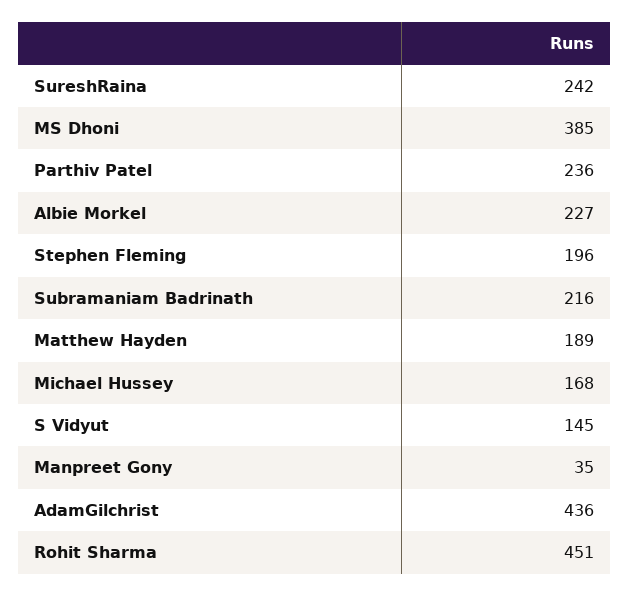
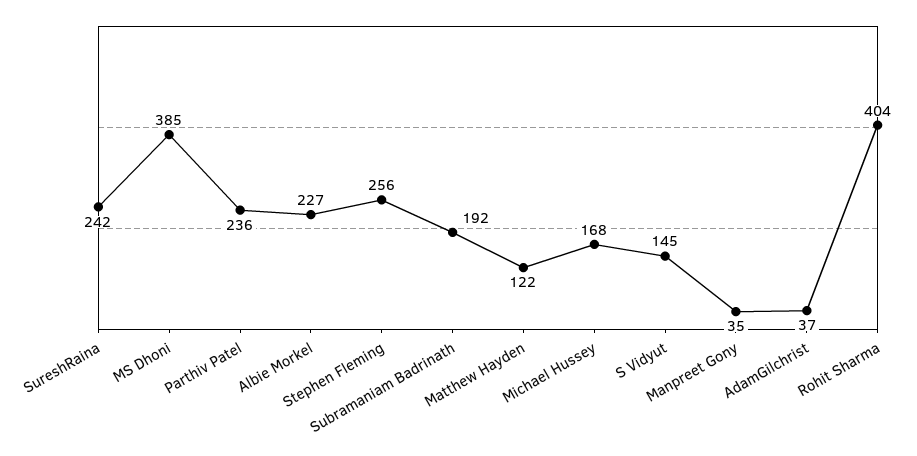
  {
    "SureshRaina": 242,
    "MS Dhoni": 385,
    "Parthiv Patel": 236,
    "Albie Morkel": 227,
-   "Stephen Fleming": 196,
+   "Stephen Fleming": 256,
-   "Subramaniam Badrinath": 216,
+   "Subramaniam Badrinath": 192,
-   "Matthew Hayden": 189,
+   "Matthew Hayden": 122,
    "Michael Hussey": 168,
    "S Vidyut": 145,
    "Manpreet Gony": 35,
-   "AdamGilchrist": 436,
+   "AdamGilchrist": 37,
-   "Rohit Sharma": 451
+   "Rohit Sharma": 404
  }

